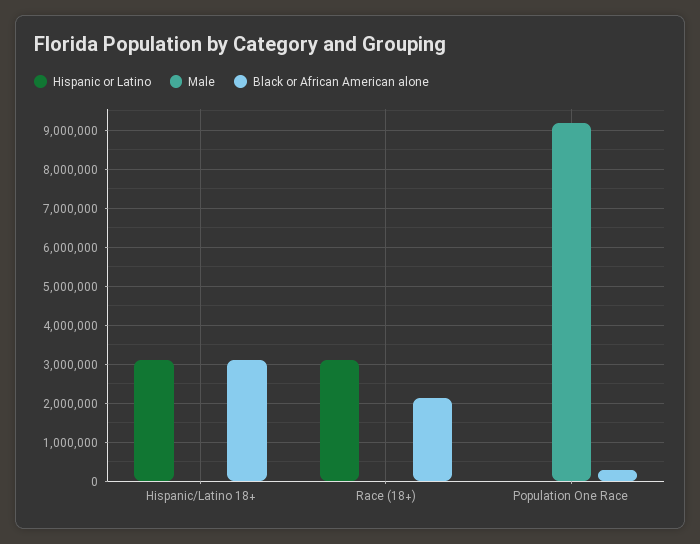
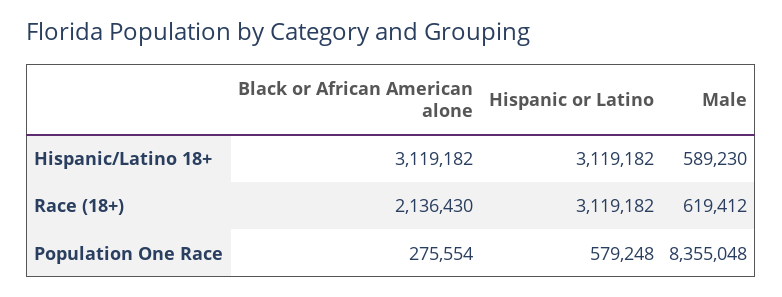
  {
    "Hispanic or Latino": {
      "Hispanic/Latino 18+": 3119182,
      "Race (18+)": 3119182,
-     "Population One Race": 0
+     "Population One Race": 579248
    },
    "Male": {
-     "Hispanic/Latino 18+": 0,
+     "Hispanic/Latino 18+": 589230,
-     "Race (18+)": 0,
+     "Race (18+)": 619412,
-     "Population One Race": 9200000
+     "Population One Race": 8355048
    },
    "Black or African American alone": {
      "Hispanic/Latino 18+": 3119182,
      "Race (18+)": 2136430,
      "Population One Race": 275554
    }
  }

